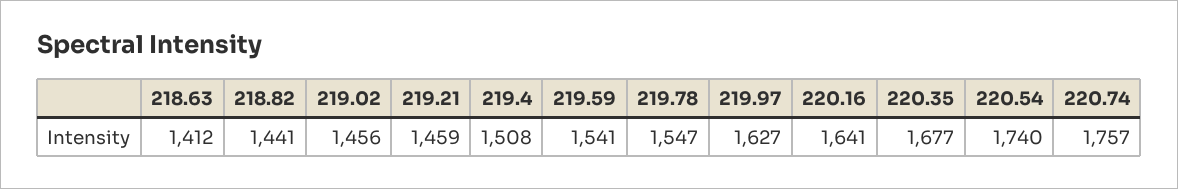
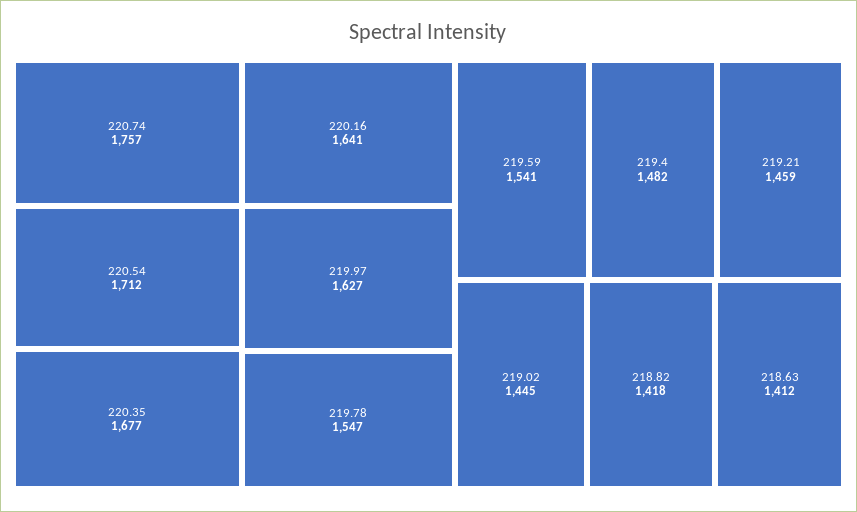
  {
    "218.63": 1412,
-   "218.82": 1441,
+   "218.82": 1418,
-   "219.02": 1456,
+   "219.02": 1445,
    "219.21": 1459,
-   "219.4": 1508,
+   "219.4": 1482,
    "219.59": 1541,
    "219.78": 1547,
    "219.97": 1627,
    "220.16": 1641,
    "220.35": 1677,
-   "220.54": 1740,
+   "220.54": 1712,
    "220.74": 1757
  }

